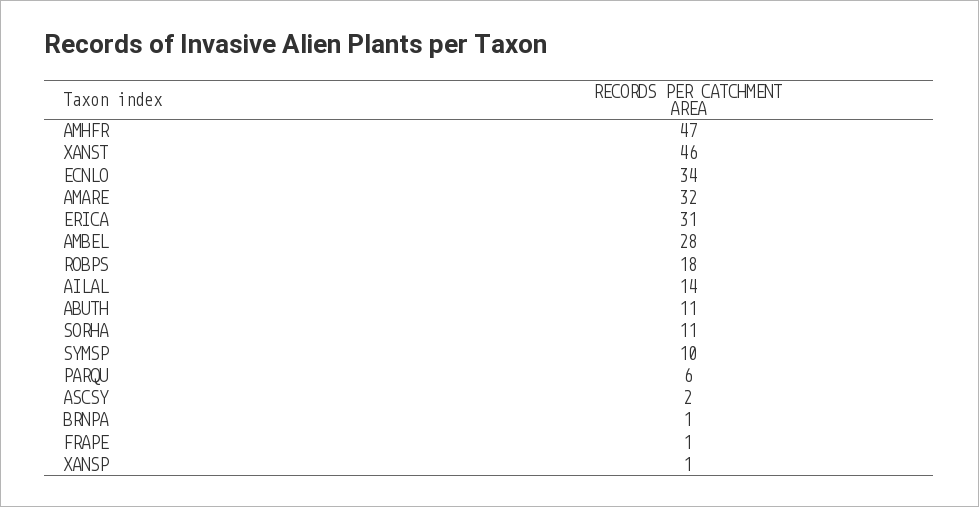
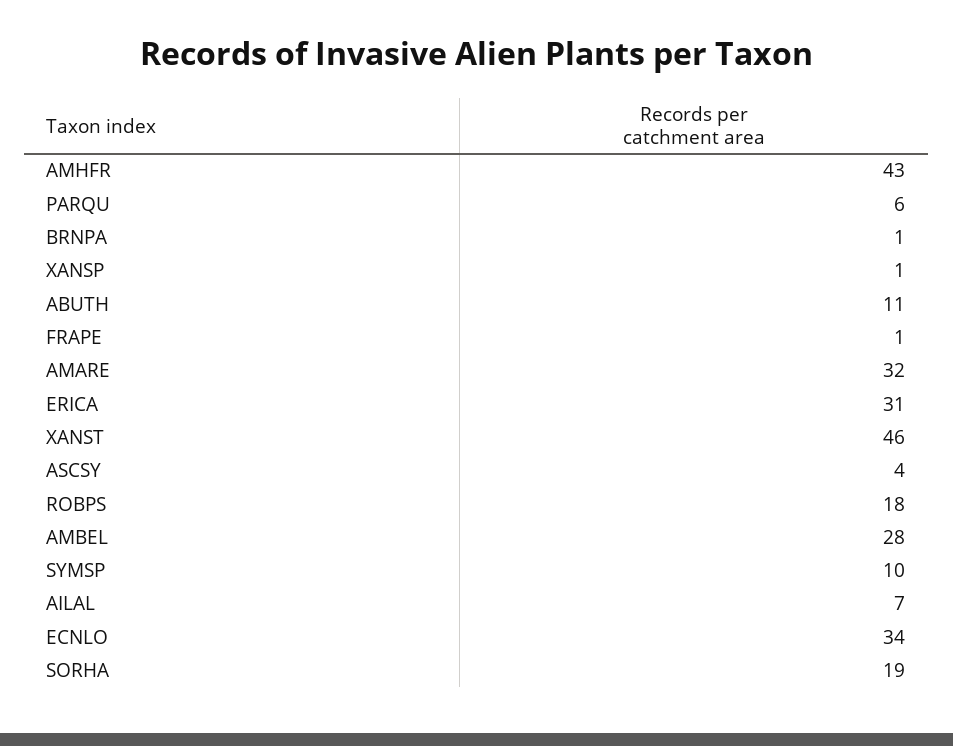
  {
-   "AMHFR": 47,
+   "AMHFR": 43,
    "XANST": 46,
    "ECNLO": 34,
    "AMARE": 32,
    "ERICA": 31,
    "AMBEL": 28,
    "ROBPS": 18,
-   "AILAL": 14,
+   "AILAL": 7,
    "ABUTH": 11,
-   "SORHA": 11,
+   "SORHA": 19,
    "SYMSP": 10,
    "PARQU": 6,
-   "ASCSY": 2,
+   "ASCSY": 4,
    "BRNPA": 1,
    "FRAPE": 1,
    "XANSP": 1
  }

